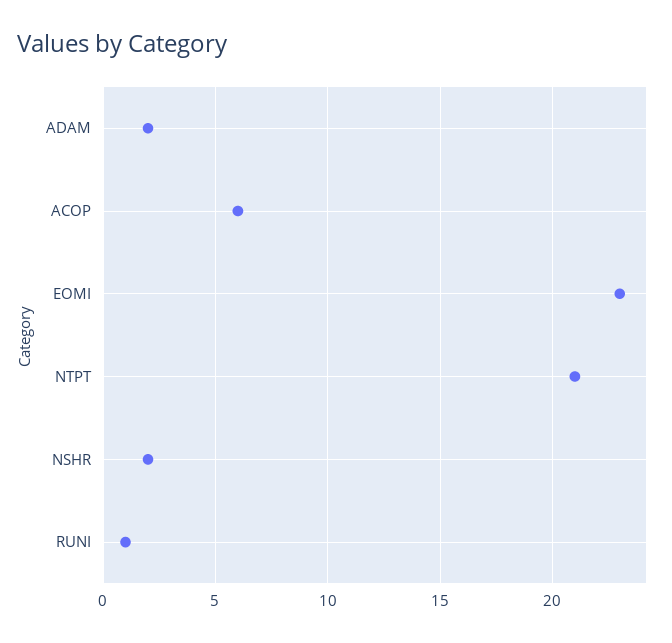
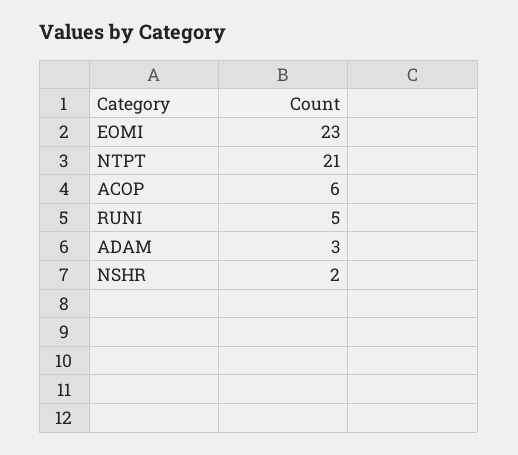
  {
-   "ADAM": 2,
+   "ADAM": 3,
    "ACOP": 6,
    "EOMI": 23,
    "NTPT": 21,
    "NSHR": 2,
-   "RUNI": 1
+   "RUNI": 5
  }

